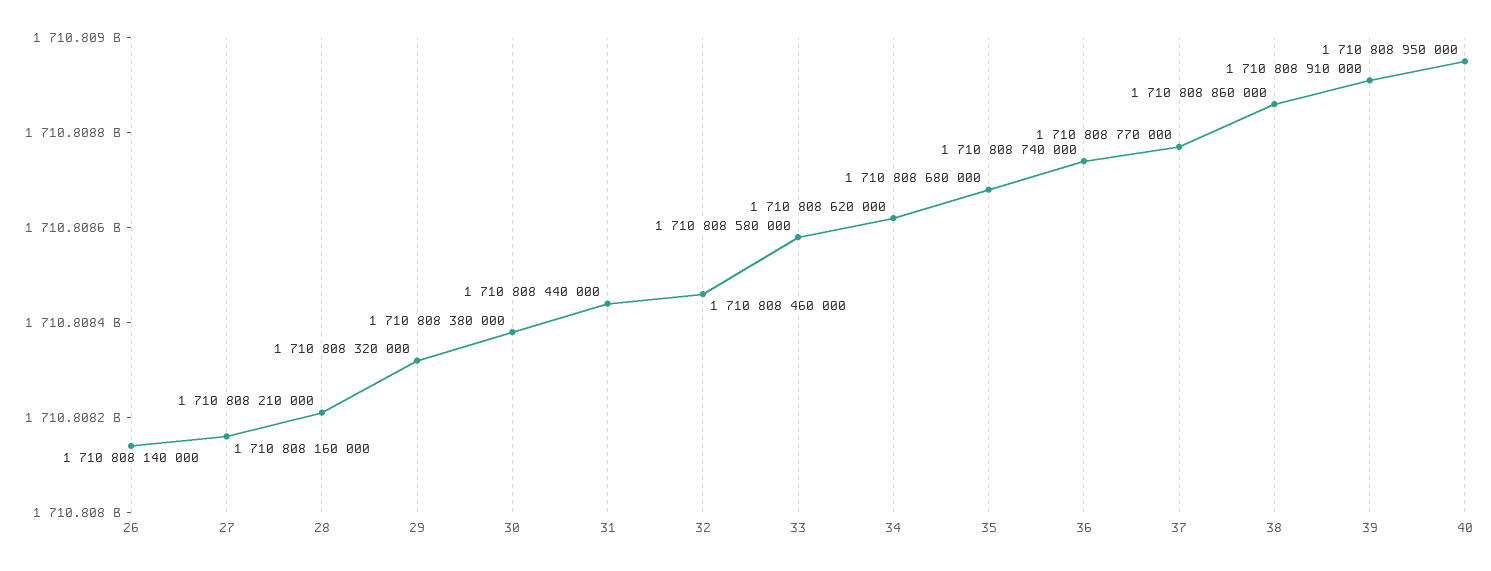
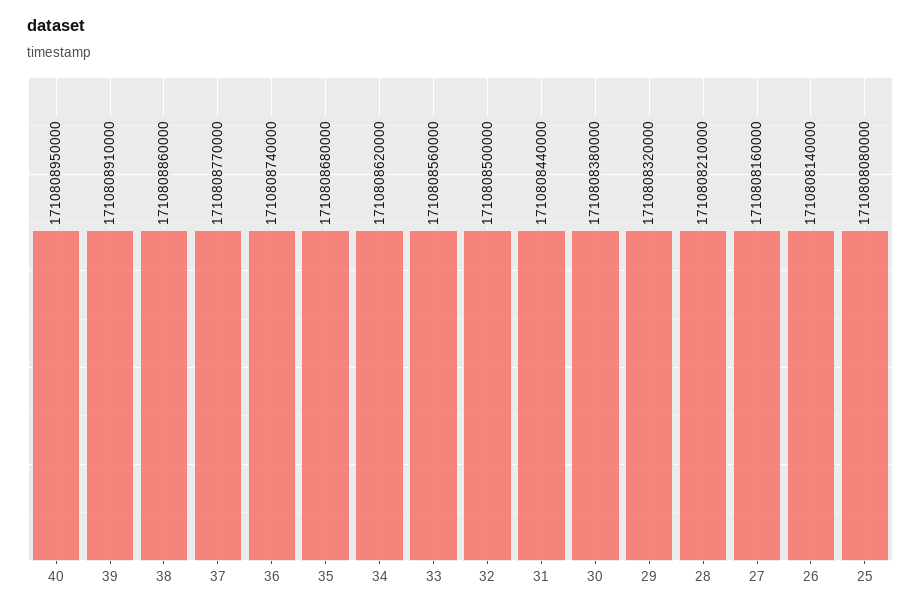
  {
    "26": 1710808140000,
    "27": 1710808160000,
    "28": 1710808210000,
    "29": 1710808320000,
    "30": 1710808380000,
    "31": 1710808440000,
-   "32": 1710808460000,
+   "32": 1710808500000,
-   "33": 1710808580000,
+   "33": 1710808560000,
    "34": 1710808620000,
    "35": 1710808680000,
    "36": 1710808740000,
    "37": 1710808770000,
    "38": 1710808860000,
    "39": 1710808910000,
-   "40": 1710808950000
+   "40": 1710808950000,
+   "25": 1710808080000
  }

